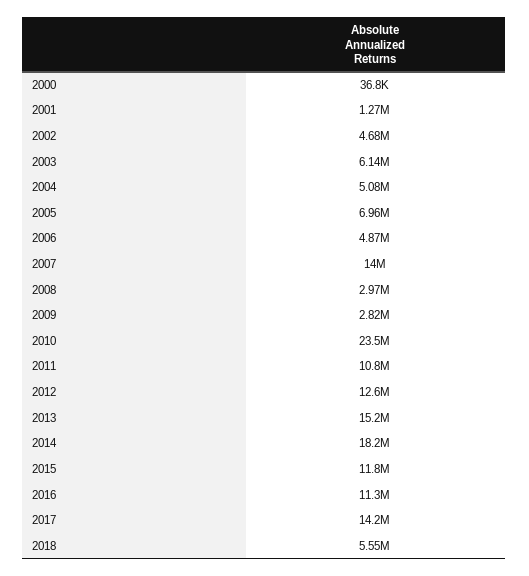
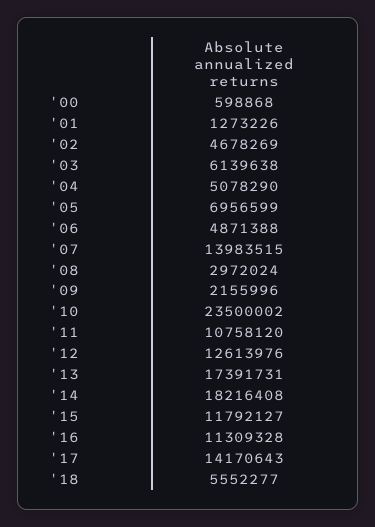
  {
-   "2000": 36800,
+   "2000": 598868,
    "2001": 1273226,
    "2002": 4678269,
    "2003": 6139638,
    "2004": 5078290,
    "2005": 6956599,
    "2006": 4871388,
    "2007": 13983515,
    "2008": 2972024,
-   "2009": 2820000,
+   "2009": 2155996,
    "2010": 23500002,
    "2011": 10758120,
    "2012": 12613976,
-   "2013": 15200000,
+   "2013": 17391731,
    "2014": 18216408,
    "2015": 11792127,
    "2016": 11309328,
    "2017": 14170643,
    "2018": 5552277
  }

